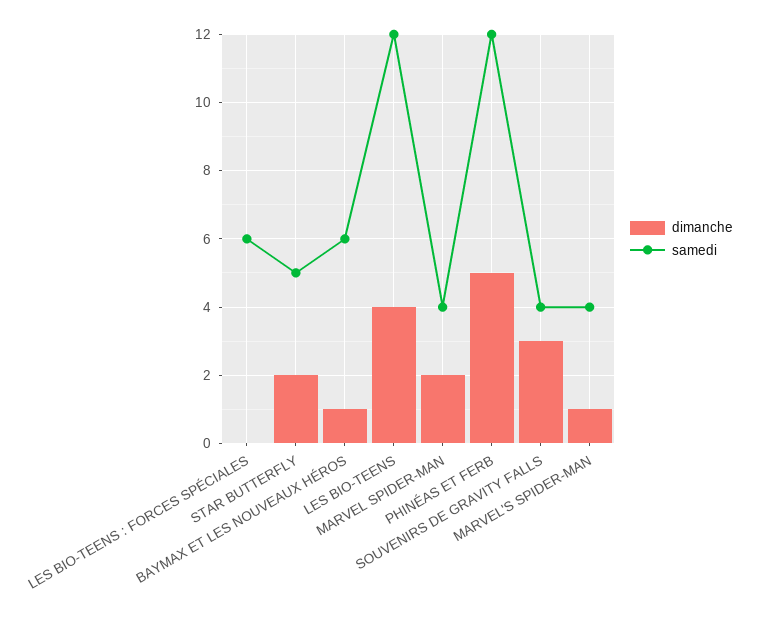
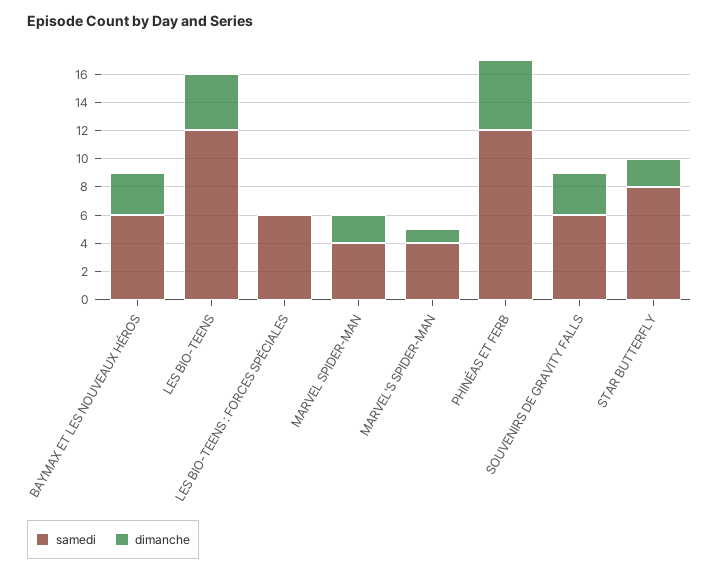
  {
    "dimanche": {
      "LES BIO-TEENS : FORCES SPÉCIALES": 0,
      "STAR BUTTERFLY": 2,
-     "BAYMAX ET LES NOUVEAUX HÉROS": 1,
+     "BAYMAX ET LES NOUVEAUX HÉROS": 3,
      "LES BIO-TEENS": 4,
      "MARVEL SPIDER-MAN": 2,
      "PHINÉAS ET FERB": 5,
      "SOUVENIRS DE GRAVITY FALLS": 3,
      "MARVEL'S SPIDER-MAN": 1
    },
    "samedi": {
      "LES BIO-TEENS : FORCES SPÉCIALES": 6,
-     "STAR BUTTERFLY": 5,
+     "STAR BUTTERFLY": 8,
      "BAYMAX ET LES NOUVEAUX HÉROS": 6,
      "LES BIO-TEENS": 12,
      "MARVEL SPIDER-MAN": 4,
      "PHINÉAS ET FERB": 12,
-     "SOUVENIRS DE GRAVITY FALLS": 4,
+     "SOUVENIRS DE GRAVITY FALLS": 6,
      "MARVEL'S SPIDER-MAN": 4
    }
  }

